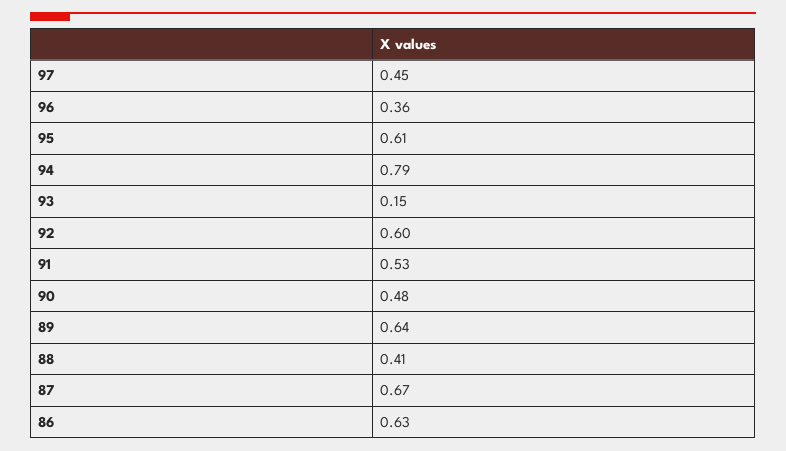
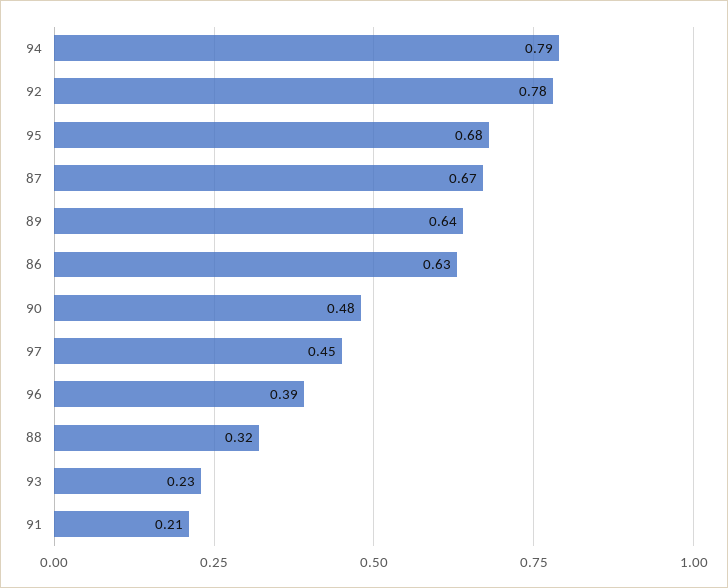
  {
    "97": 0.45,
-   "96": 0.36,
+   "96": 0.39,
-   "95": 0.61,
+   "95": 0.68,
    "94": 0.79,
-   "93": 0.15,
+   "93": 0.23,
-   "92": 0.6,
+   "92": 0.78,
-   "91": 0.53,
+   "91": 0.21,
    "90": 0.48,
    "89": 0.64,
-   "88": 0.41,
+   "88": 0.32,
    "87": 0.67,
    "86": 0.63
  }

